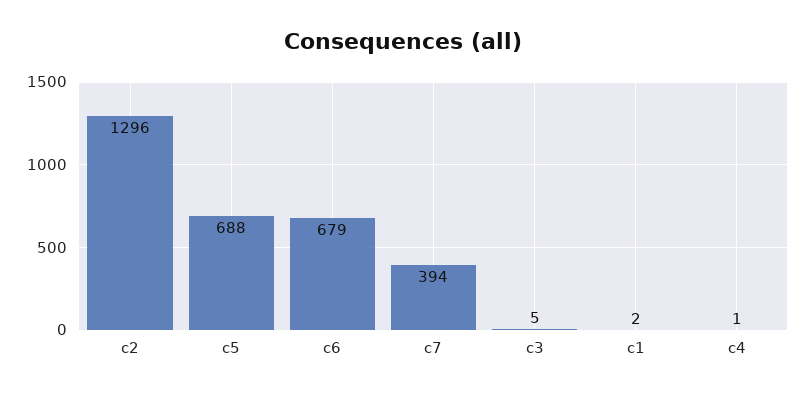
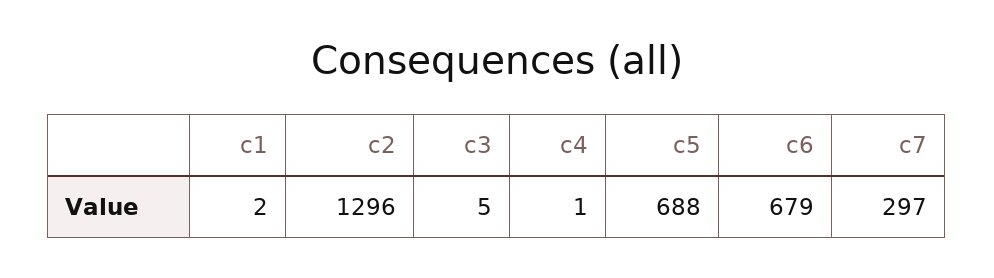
  {
    "c2": 1296,
    "c5": 688,
    "c6": 679,
-   "c7": 394,
+   "c7": 297,
    "c3": 5,
    "c1": 2,
    "c4": 1
  }

